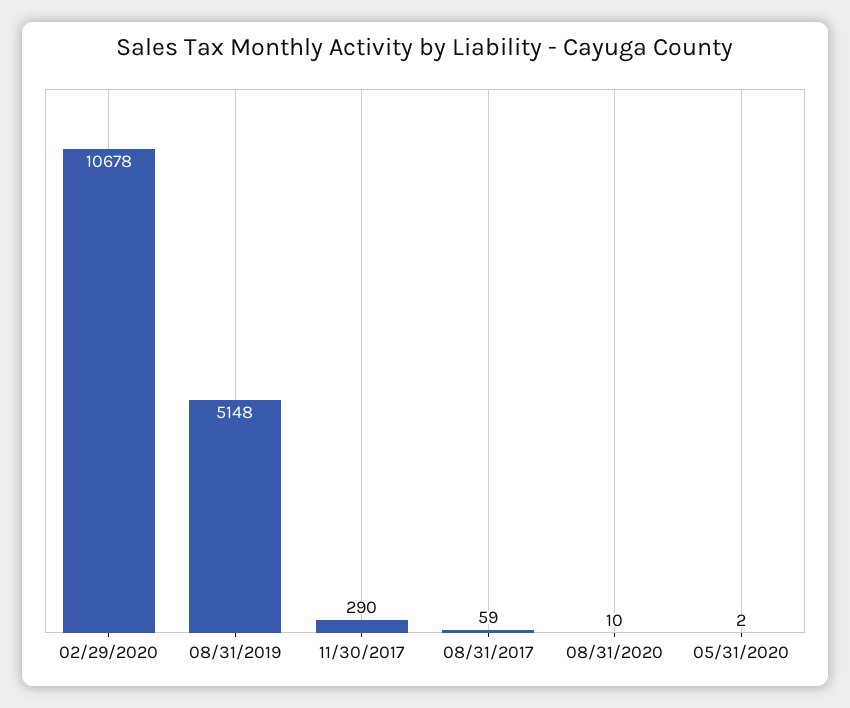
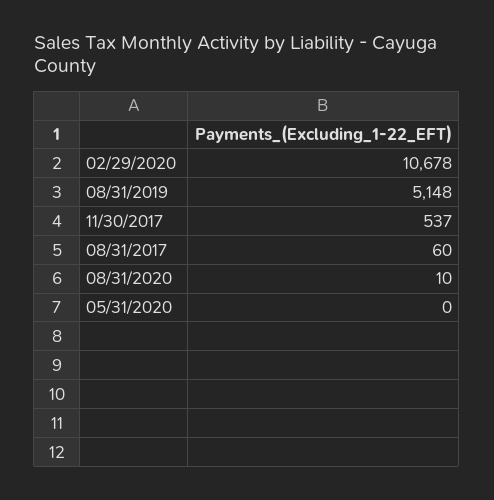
  {
    "02/29/2020": 10678,
    "08/31/2019": 5148,
-   "11/30/2017": 290,
+   "11/30/2017": 537,
-   "08/31/2017": 59,
+   "08/31/2017": 60,
    "08/31/2020": 10,
-   "05/31/2020": 2
+   "05/31/2020": 0
  }

